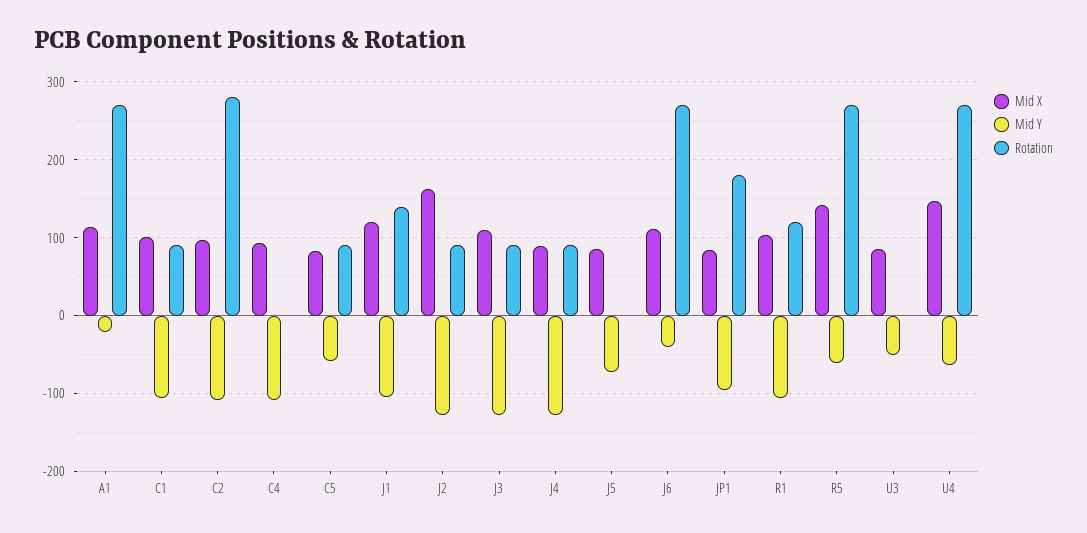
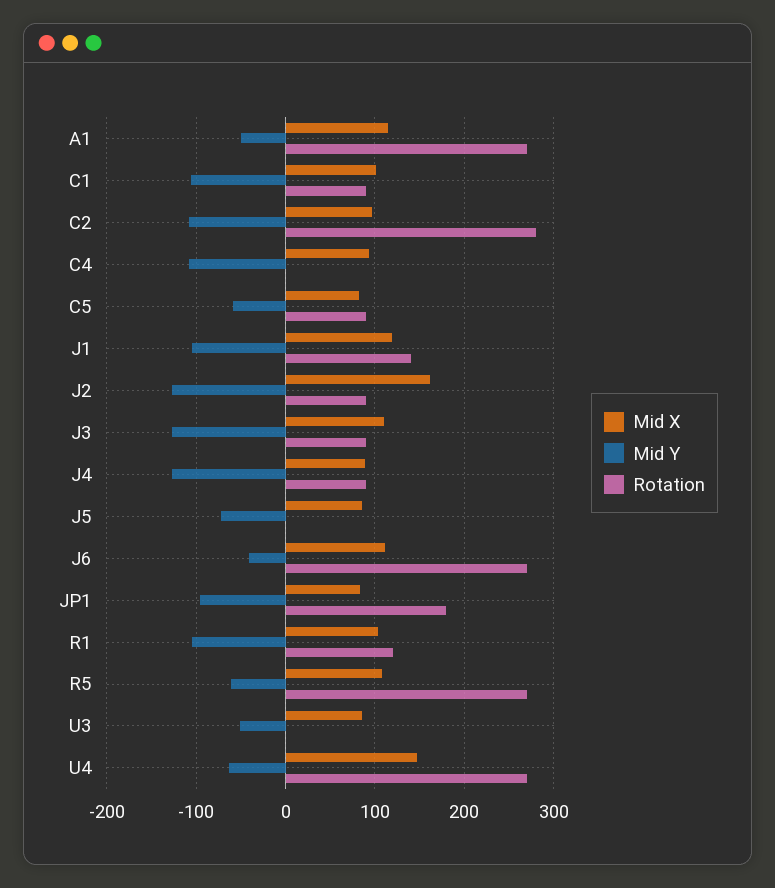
  {
    "Mid X": {
      "A1": 110,
      "C1": 100,
      "C2": 100,
      "C4": 90,
      "C5": 80,
      "J1": 120,
      "J2": 160,
      "J3": 110,
      "J4": 90,
      "J5": 90,
      "J6": 110,
      "JP1": 80,
      "R1": 100,
-     "R5": 140,
+     "R5": 110,
      "U3": 90,
      "U4": 150
    },
    "Mid Y": {
-     "A1": -20,
+     "A1": -50,
      "C1": -110,
      "C2": -110,
      "C4": -110,
      "C5": -60,
      "J1": -110,
      "J2": -130,
      "J3": -130,
      "J4": -130,
      "J5": -70,
      "J6": -40,
      "JP1": -100,
      "R1": -110,
      "R5": -60,
      "U3": -50,
      "U4": -60
    },
    "Rotation": {
      "A1": 270,
      "C1": 90,
      "C2": 280,
      "C4": 0,
      "C5": 90,
      "J1": 140,
      "J2": 90,
      "J3": 90,
      "J4": 90,
      "J5": 0,
      "J6": 270,
      "JP1": 180,
      "R1": 120,
      "R5": 270,
      "U3": 0,
      "U4": 270
    }
  }

